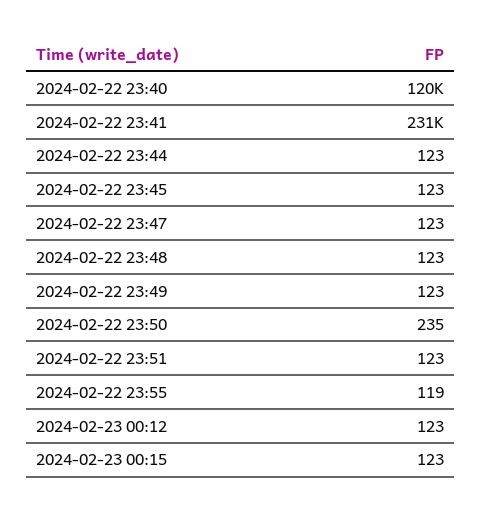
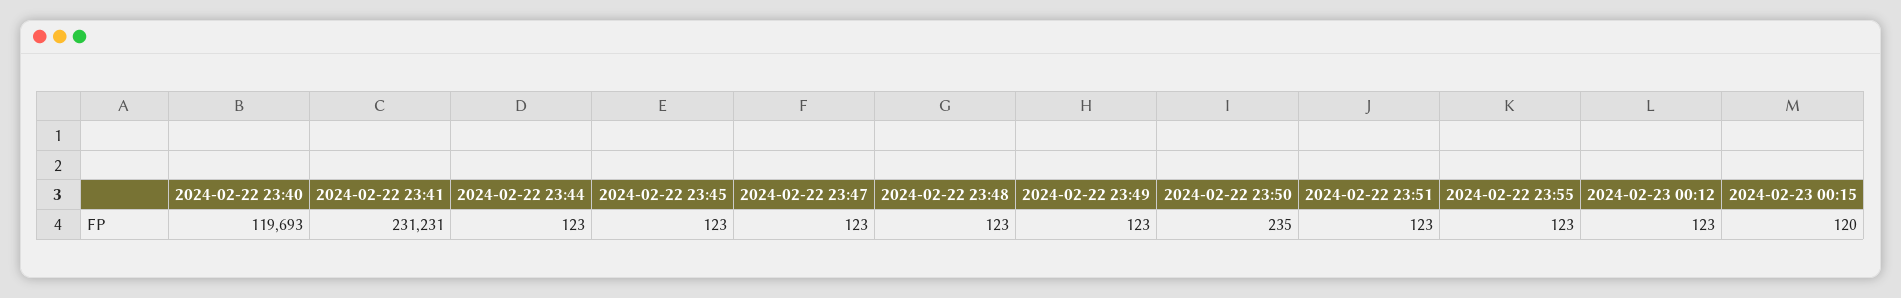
  {
    "2024-02-22 23:40": 119693,
    "2024-02-22 23:41": 231231,
    "2024-02-22 23:44": 123,
    "2024-02-22 23:45": 123,
    "2024-02-22 23:47": 123,
    "2024-02-22 23:48": 123,
    "2024-02-22 23:49": 123,
    "2024-02-22 23:50": 235,
    "2024-02-22 23:51": 123,
-   "2024-02-22 23:55": 119,
+   "2024-02-22 23:55": 123,
    "2024-02-23 00:12": 123,
-   "2024-02-23 00:15": 123
+   "2024-02-23 00:15": 120
  }

